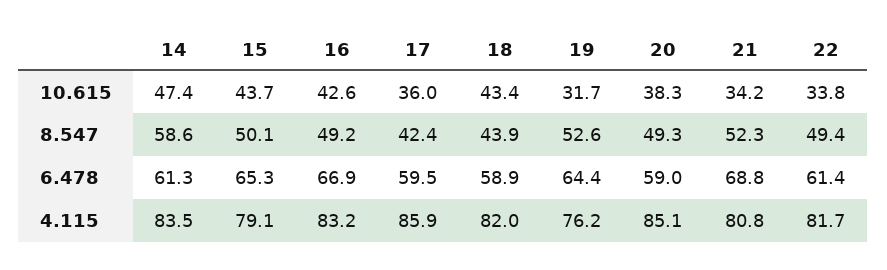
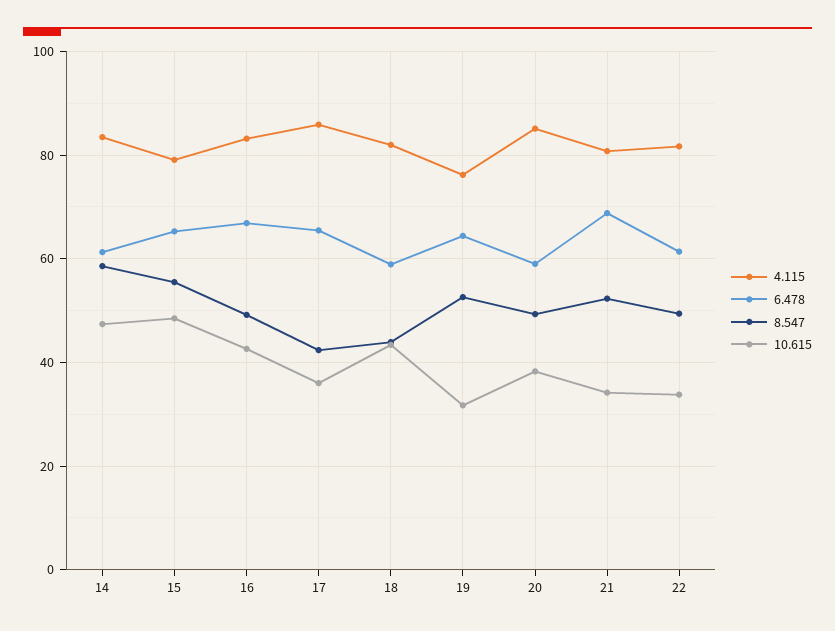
  {
    "10.615": {
      "14": 47.4,
-     "15": 43.7,
+     "15": 48,
      "16": 42.6,
      "17": 36,
      "18": 43.4,
      "19": 31.7,
      "20": 38.3,
      "21": 34.2,
      "22": 33.8
    },
    "8.547": {
      "14": 58.6,
-     "15": 50.1,
+     "15": 56,
      "16": 49.2,
      "17": 42.4,
      "18": 43.9,
      "19": 52.6,
      "20": 49.3,
      "21": 52.3,
      "22": 49.4
    },
    "6.478": {
      "14": 61.3,
      "15": 65.3,
      "16": 66.9,
-     "17": 59.5,
+     "17": 66,
      "18": 58.9,
      "19": 64.4,
      "20": 59,
      "21": 68.8,
      "22": 61.4
    },
    "4.115": {
      "14": 83.5,
      "15": 79.1,
      "16": 83.2,
      "17": 85.9,
      "18": 82,
      "19": 76.2,
      "20": 85.1,
      "21": 80.8,
      "22": 81.7
    }
  }

